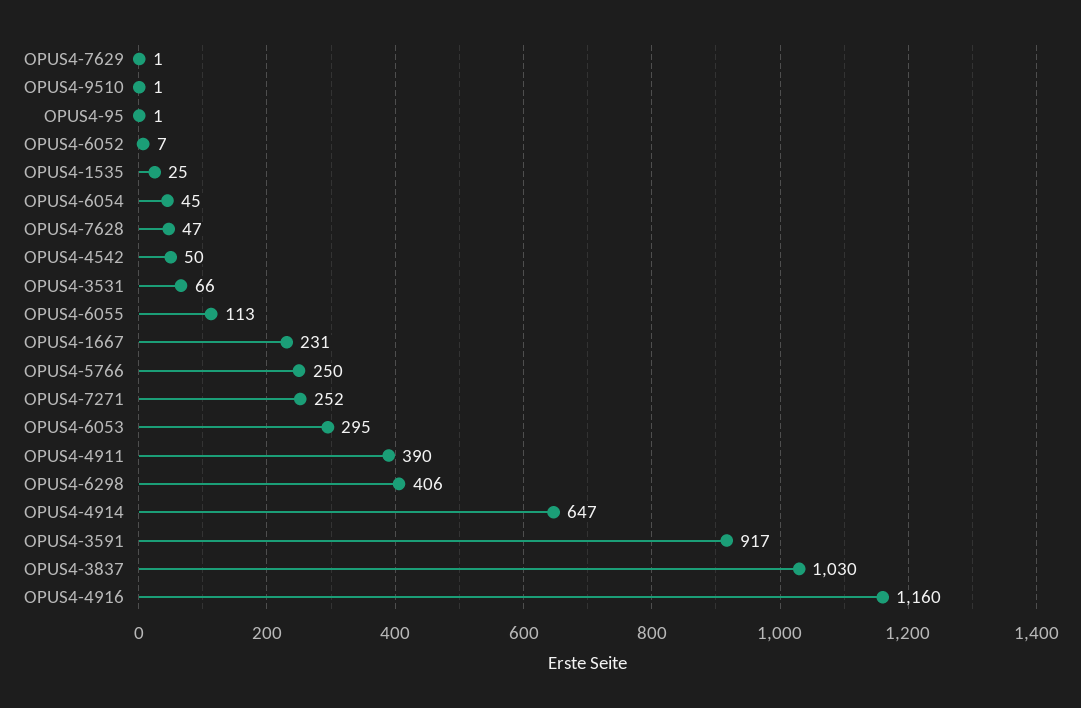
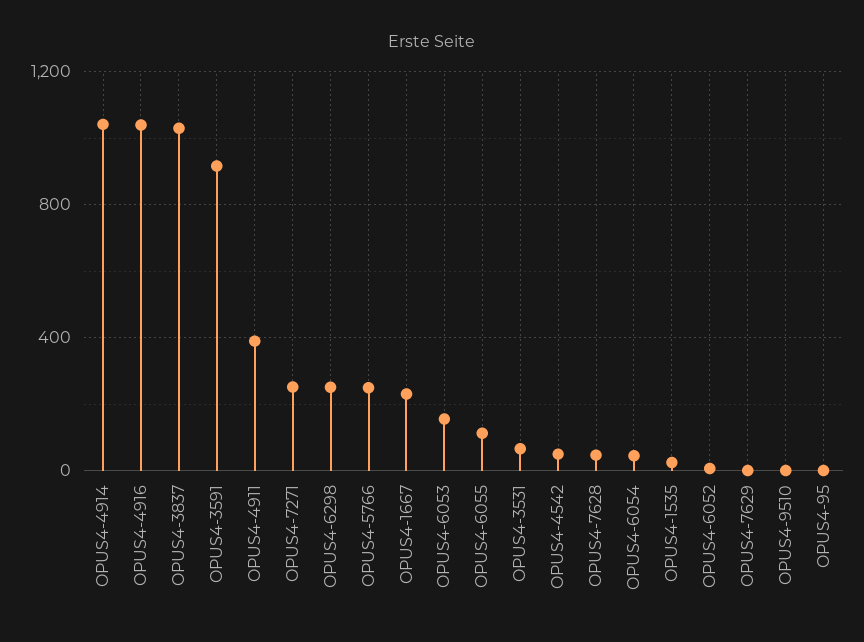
  {
    "OPUS4-7629": 1,
    "OPUS4-9510": 1,
    "OPUS4-95": 1,
    "OPUS4-6052": 7,
    "OPUS4-1535": 25,
    "OPUS4-6054": 45,
    "OPUS4-7628": 47,
    "OPUS4-4542": 50,
    "OPUS4-3531": 66,
    "OPUS4-6055": 113,
    "OPUS4-1667": 231,
    "OPUS4-5766": 250,
    "OPUS4-7271": 252,
-   "OPUS4-6053": 295,
+   "OPUS4-6053": 150,
    "OPUS4-4911": 390,
-   "OPUS4-6298": 406,
+   "OPUS4-6298": 250,
-   "OPUS4-4914": 647,
+   "OPUS4-4914": 1050,
    "OPUS4-3591": 917,
    "OPUS4-3837": 1030,
-   "OPUS4-4916": 1160
+   "OPUS4-4916": 1050
  }

